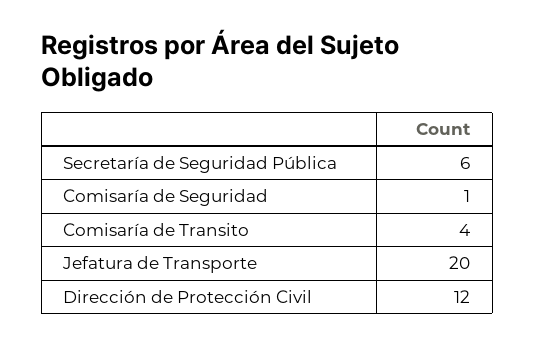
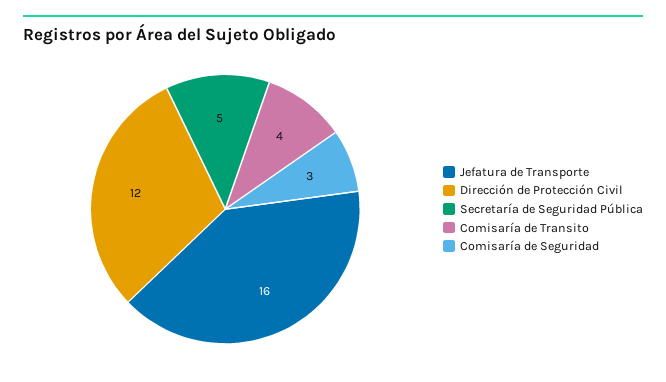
  {
-   "Secretaría de Seguridad Pública": 6,
+   "Secretaría de Seguridad Pública": 5,
-   "Comisaría de Seguridad": 1,
+   "Comisaría de Seguridad": 3,
    "Comisaría de Transito": 4,
-   "Jefatura de Transporte": 20,
+   "Jefatura de Transporte": 16,
    "Dirección de Protección Civil": 12
  }

